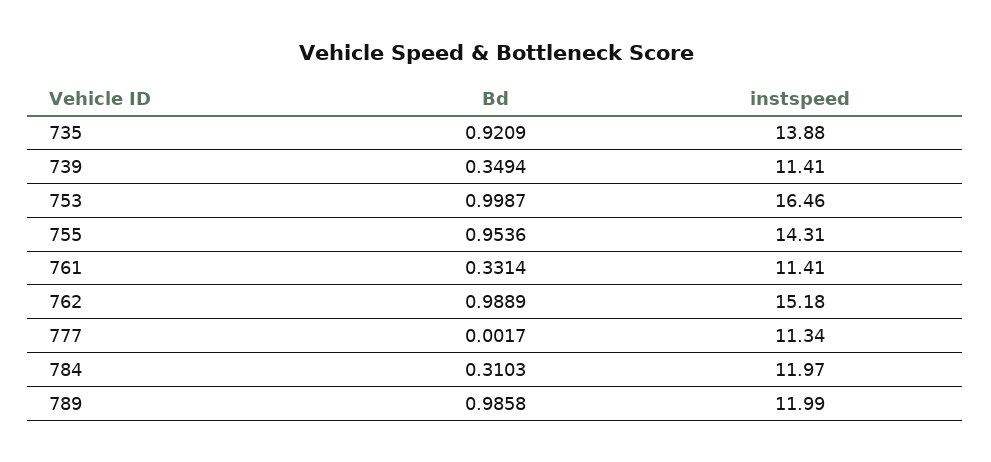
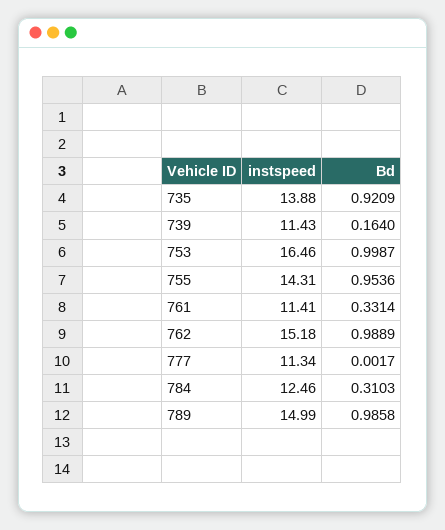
  {
    "Bd": {
      "735": 0.9209,
-     "739": 0.3494,
+     "739": 0.164,
      "753": 0.9987,
      "755": 0.9536,
      "761": 0.3314,
      "762": 0.9889,
      "777": 0.0017,
      "784": 0.3103,
      "789": 0.9858
    },
    "instspeed": {
      "735": 13.88,
-     "739": 11.41,
+     "739": 11.43,
      "753": 16.46,
      "755": 14.31,
      "761": 11.41,
      "762": 15.18,
      "777": 11.34,
-     "784": 11.97,
+     "784": 12.46,
-     "789": 11.99
+     "789": 14.99
    }
  }

